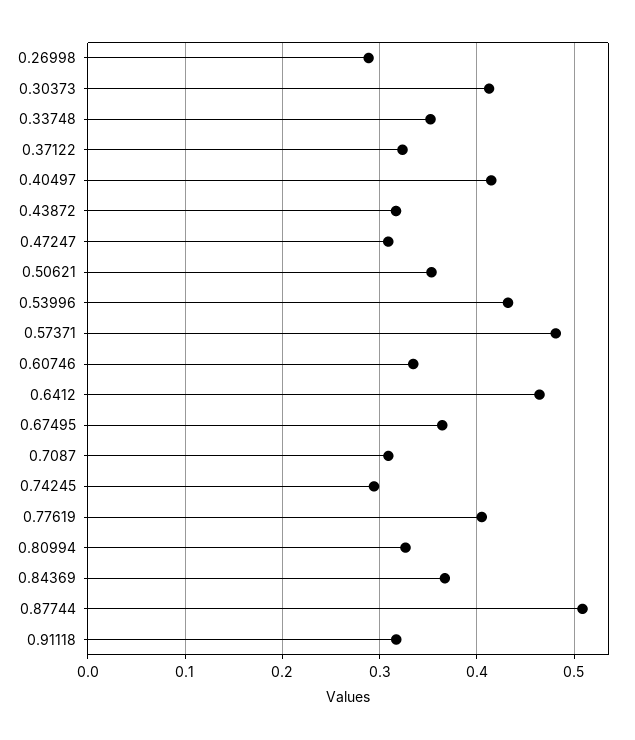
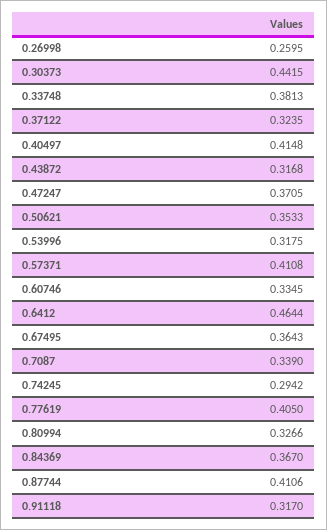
  {
-   "0.26998": 0.29,
+   "0.26998": 0.2595,
-   "0.30373": 0.41,
+   "0.30373": 0.4415,
-   "0.33748": 0.35,
+   "0.33748": 0.3813,
    "0.37122": 0.3235,
    "0.40497": 0.4148,
    "0.43872": 0.3168,
-   "0.47247": 0.31,
+   "0.47247": 0.3705,
    "0.50621": 0.3533,
-   "0.53996": 0.43,
+   "0.53996": 0.3175,
-   "0.57371": 0.48,
+   "0.57371": 0.4108,
    "0.60746": 0.3345,
    "0.6412": 0.4644,
    "0.67495": 0.3643,
-   "0.7087": 0.31,
+   "0.7087": 0.339,
    "0.74245": 0.2942,
    "0.77619": 0.405,
    "0.80994": 0.3266,
    "0.84369": 0.367,
-   "0.87744": 0.51,
+   "0.87744": 0.4106,
    "0.91118": 0.317
  }

